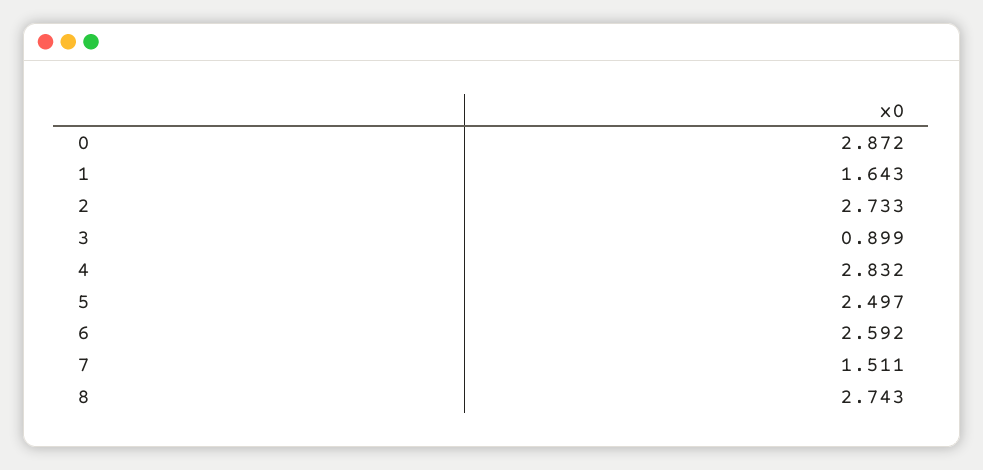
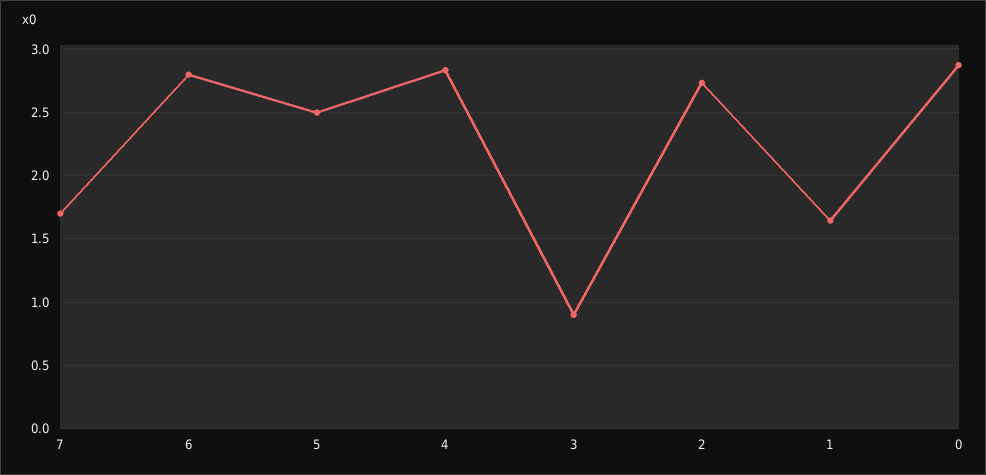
  {
    "0": 2.872,
    "1": 1.643,
    "2": 2.733,
    "3": 0.899,
    "4": 2.832,
    "5": 2.497,
-   "6": 2.592,
+   "6": 2.8,
-   "7": 1.511,
+   "7": 1.7
-   "8": 2.743
  }

